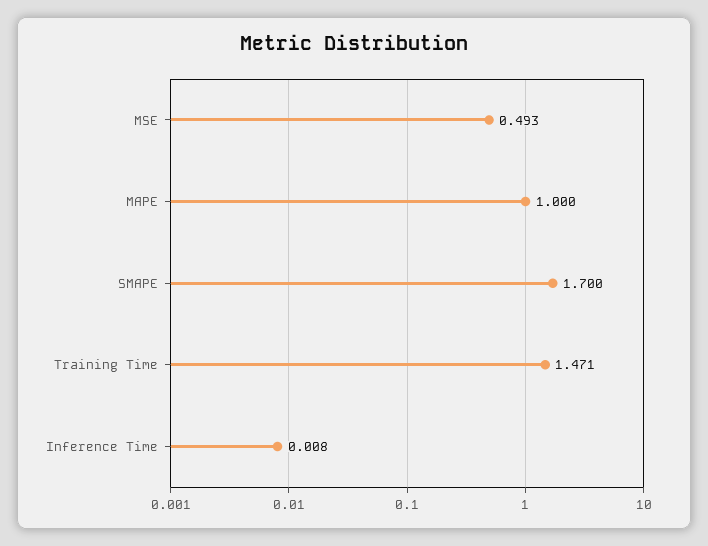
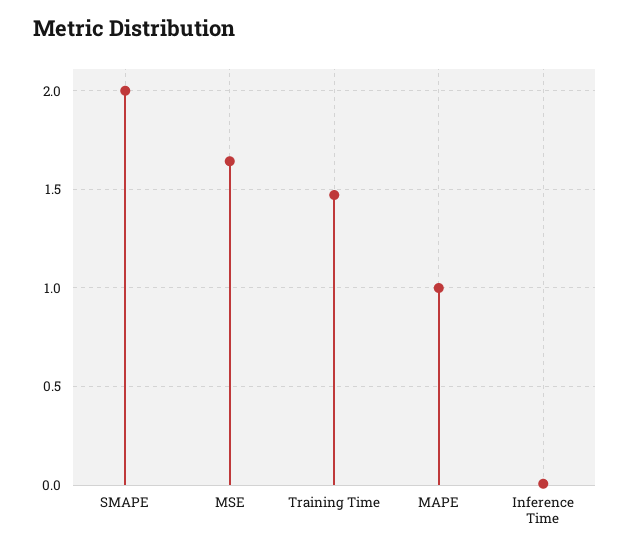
  {
-   "MSE": 0.493,
+   "MSE": 1.65,
    "MAPE": 1,
-   "SMAPE": 1.7,
+   "SMAPE": 2,
    "Training Time": 1.471,
    "Inference Time": 0.008
  }

